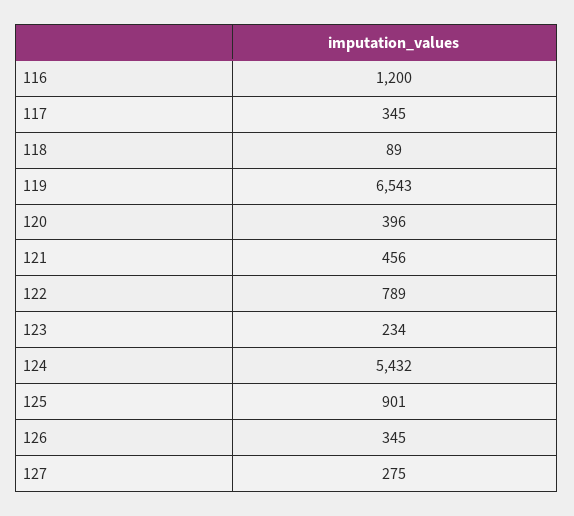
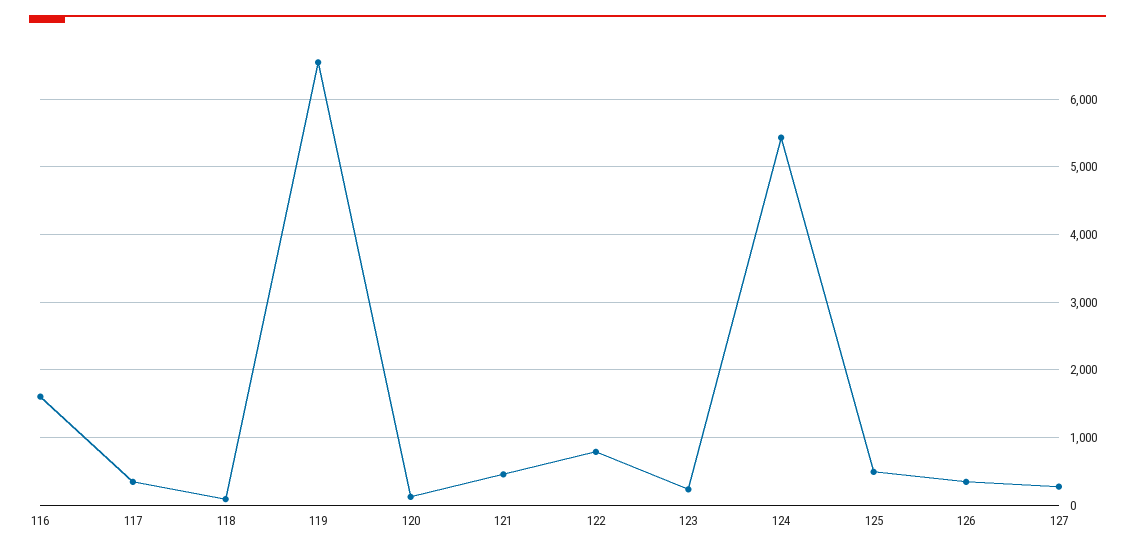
  {
-   "116": 1200,
+   "116": 1600,
    "117": 345,
    "118": 89,
    "119": 6543,
-   "120": 396,
+   "120": 100,
    "121": 456,
    "122": 789,
    "123": 234,
    "124": 5432,
-   "125": 901,
+   "125": 500,
    "126": 345,
    "127": 275
  }

